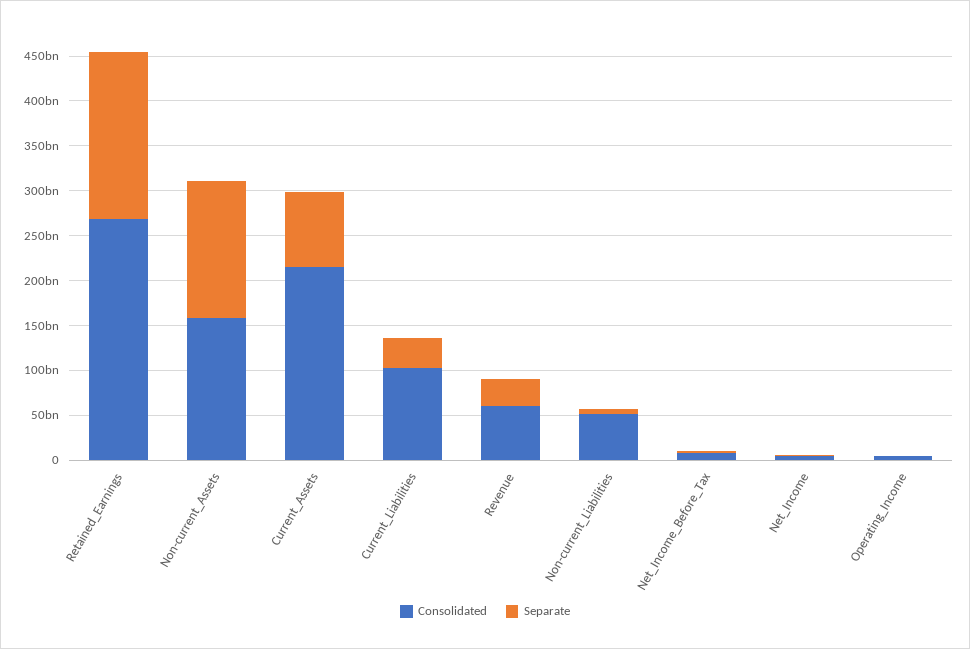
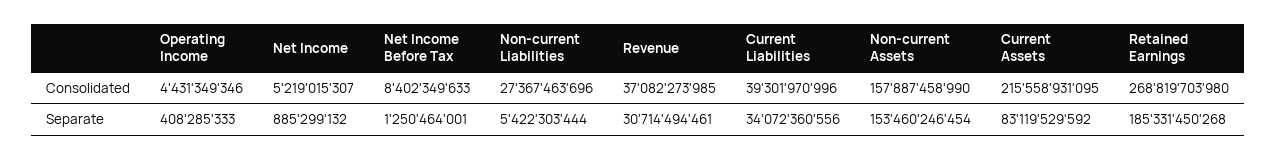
  {
    "Consolidated": {
      "Retained_Earnings": 268819703980,
      "Non-current_Assets": 157887458990,
      "Current_Assets": 215558931095,
-     "Current_Liabilities": 100000000000,
+     "Current_Liabilities": 39301970996,
-     "Revenue": 60000000000,
+     "Revenue": 37082273985,
-     "Non-current_Liabilities": 50000000000,
+     "Non-current_Liabilities": 27367463696,
      "Net_Income_Before_Tax": 8402349633,
      "Net_Income": 5219015307,
      "Operating_Income": 4431349346
    },
    "Separate": {
      "Retained_Earnings": 185331450268,
      "Non-current_Assets": 153460246454,
      "Current_Assets": 83119529592,
      "Current_Liabilities": 34072360556,
      "Revenue": 30714494461,
      "Non-current_Liabilities": 5422303444,
      "Net_Income_Before_Tax": 1250464001,
      "Net_Income": 885299132,
      "Operating_Income": 408285333
    }
  }

